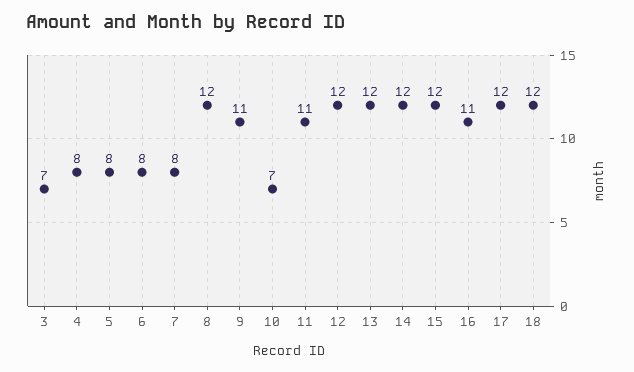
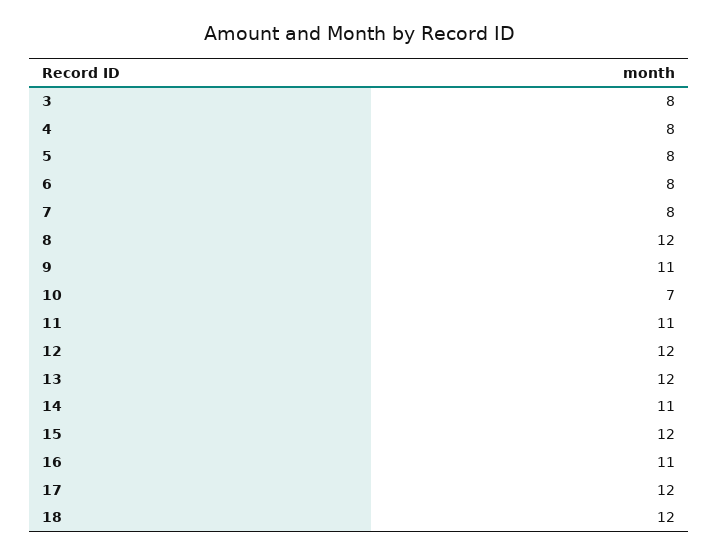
  {
-   "3": 7,
+   "3": 8,
    "4": 8,
    "5": 8,
    "6": 8,
    "7": 8,
    "8": 12,
    "9": 11,
    "10": 7,
    "11": 11,
    "12": 12,
    "13": 12,
-   "14": 12,
+   "14": 11,
    "15": 12,
    "16": 11,
    "17": 12,
    "18": 12
  }

